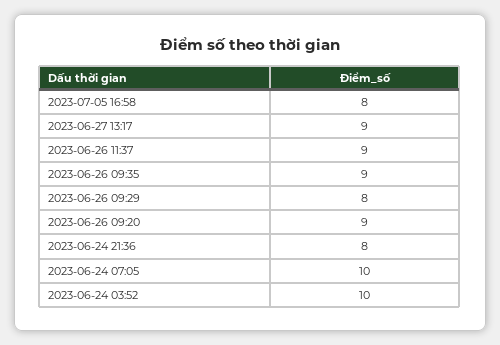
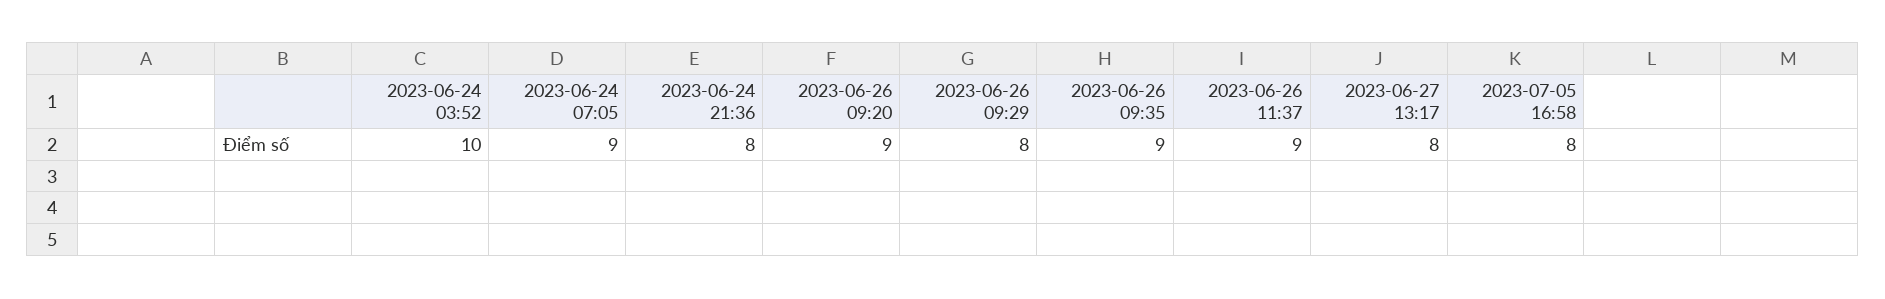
  {
    "2023-07-05 16:58": 8,
-   "2023-06-27 13:17": 9,
+   "2023-06-27 13:17": 8,
    "2023-06-26 11:37": 9,
    "2023-06-26 09:35": 9,
    "2023-06-26 09:29": 8,
    "2023-06-26 09:20": 9,
    "2023-06-24 21:36": 8,
-   "2023-06-24 07:05": 10,
+   "2023-06-24 07:05": 9,
    "2023-06-24 03:52": 10
  }

